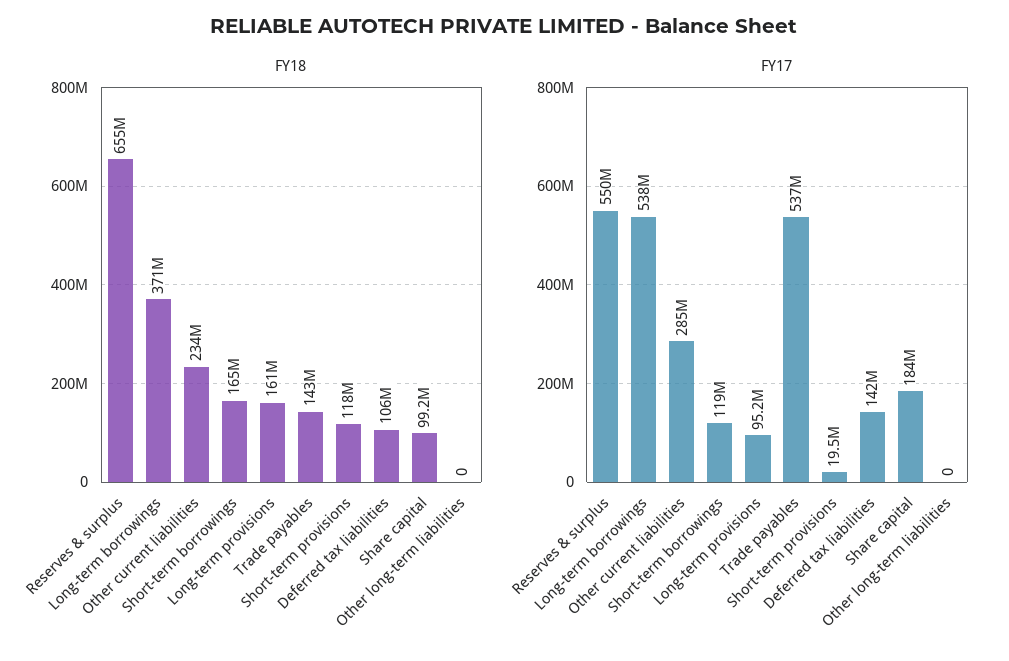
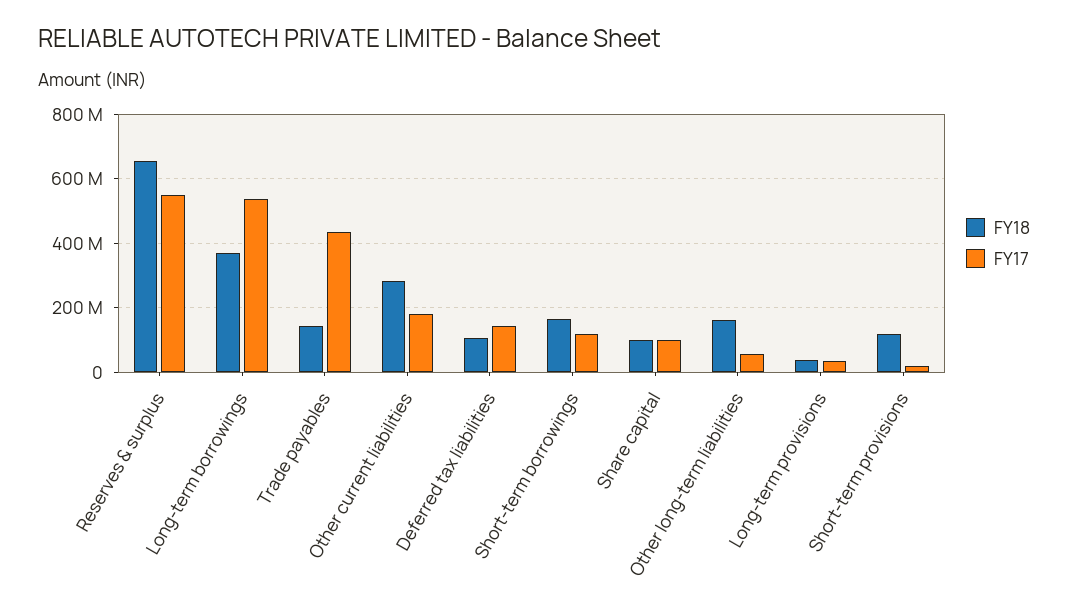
  {
    "FY18": {
      "Reserves & surplus": 655000000,
      "Long-term borrowings": 371000000,
-     "Other current liabilities": 234000000,
+     "Other current liabilities": 280000000,
      "Short-term borrowings": 165000000,
-     "Long-term provisions": 161000000,
+     "Long-term provisions": 40000000,
      "Trade payables": 143000000,
      "Short-term provisions": 118000000,
      "Deferred tax liabilities": 106000000,
      "Share capital": 99200000,
-     "Other long-term liabilities": 0
+     "Other long-term liabilities": 160000000
    },
    "FY17": {
      "Reserves & surplus": 550000000,
      "Long-term borrowings": 538000000,
-     "Other current liabilities": 285000000,
+     "Other current liabilities": 180000000,
      "Short-term borrowings": 119000000,
-     "Long-term provisions": 95200000,
+     "Long-term provisions": 40000000,
-     "Trade payables": 537000000,
+     "Trade payables": 440000000,
      "Short-term provisions": 19500000,
      "Deferred tax liabilities": 142000000,
-     "Share capital": 184000000,
+     "Share capital": 100000000,
-     "Other long-term liabilities": 0
+     "Other long-term liabilities": 60000000
    }
  }

